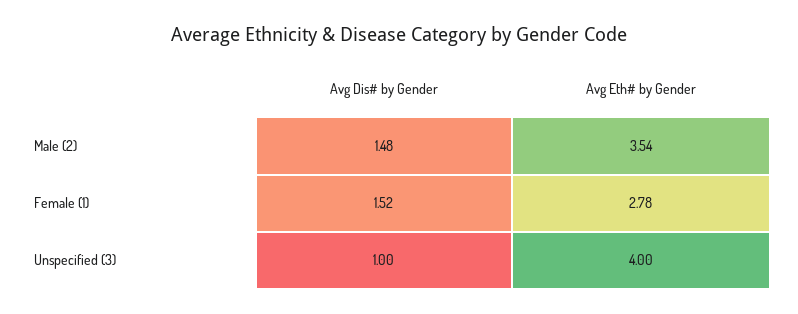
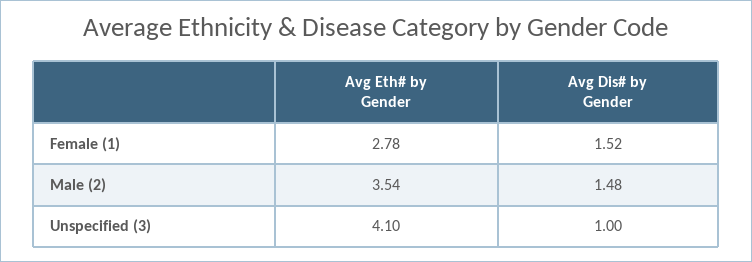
  {
    "Avg Dis# by Gender": {
      "Male (2)": 1.48,
      "Female (1)": 1.52,
      "Unspecified (3)": 1
    },
    "Avg Eth# by Gender": {
      "Male (2)": 3.54,
      "Female (1)": 2.78,
-     "Unspecified (3)": 4
+     "Unspecified (3)": 4.1
    }
  }

